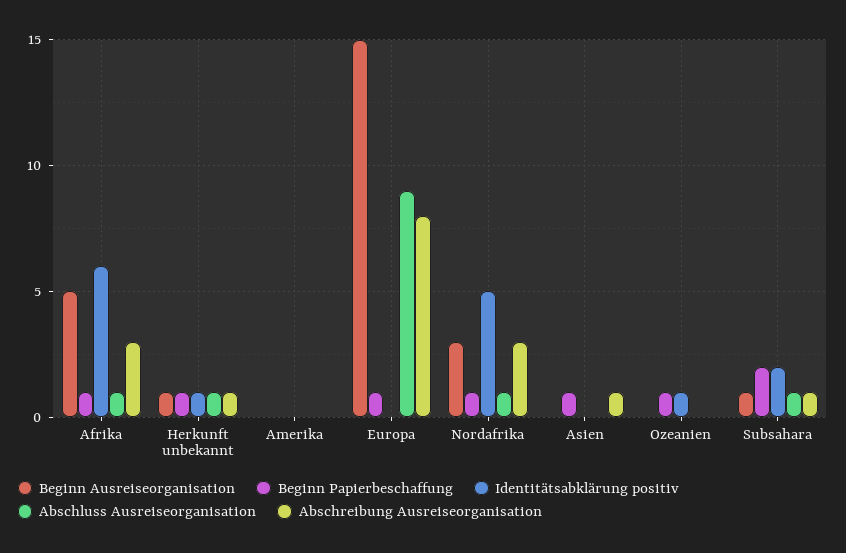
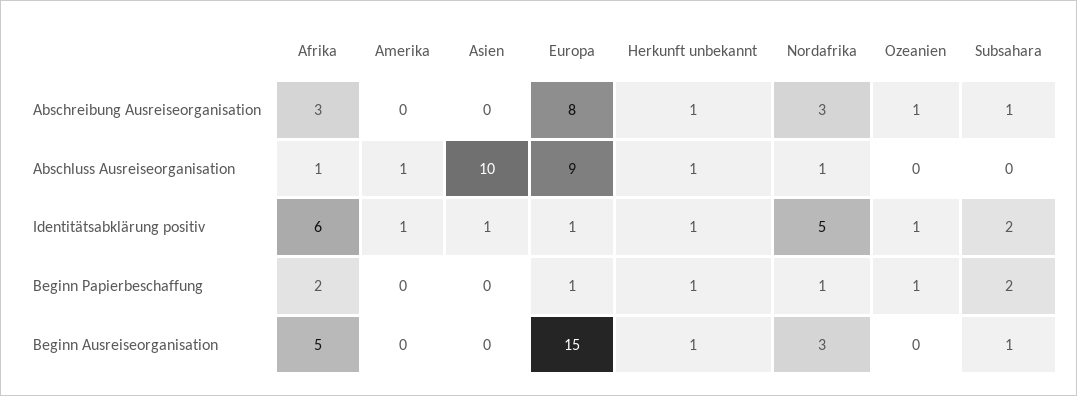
  {
    "Beginn Ausreiseorganisation": {
      "Afrika": 5,
      "Herkunft unbekannt": 1,
      "Amerika": 0,
      "Europa": 15,
      "Nordafrika": 3,
      "Asien": 0,
      "Ozeanien": 0,
      "Subsahara": 1
    },
    "Beginn Papierbeschaffung": {
-     "Afrika": 1,
+     "Afrika": 2,
      "Herkunft unbekannt": 1,
      "Amerika": 0,
      "Europa": 1,
      "Nordafrika": 1,
-     "Asien": 1,
+     "Asien": 0,
      "Ozeanien": 1,
      "Subsahara": 2
    },
    "Identitätsabklärung positiv": {
      "Afrika": 6,
      "Herkunft unbekannt": 1,
-     "Amerika": 0,
+     "Amerika": 1,
-     "Europa": 0,
+     "Europa": 1,
      "Nordafrika": 5,
-     "Asien": 0,
+     "Asien": 1,
      "Ozeanien": 1,
      "Subsahara": 2
    },
    "Abschluss Ausreiseorganisation": {
      "Afrika": 1,
      "Herkunft unbekannt": 1,
-     "Amerika": 0,
+     "Amerika": 1,
      "Europa": 9,
      "Nordafrika": 1,
-     "Asien": 0,
+     "Asien": 10,
      "Ozeanien": 0,
-     "Subsahara": 1
+     "Subsahara": 0
    },
    "Abschreibung Ausreiseorganisation": {
      "Afrika": 3,
      "Herkunft unbekannt": 1,
      "Amerika": 0,
      "Europa": 8,
      "Nordafrika": 3,
-     "Asien": 1,
+     "Asien": 0,
-     "Ozeanien": 0,
+     "Ozeanien": 1,
      "Subsahara": 1
    }
  }

